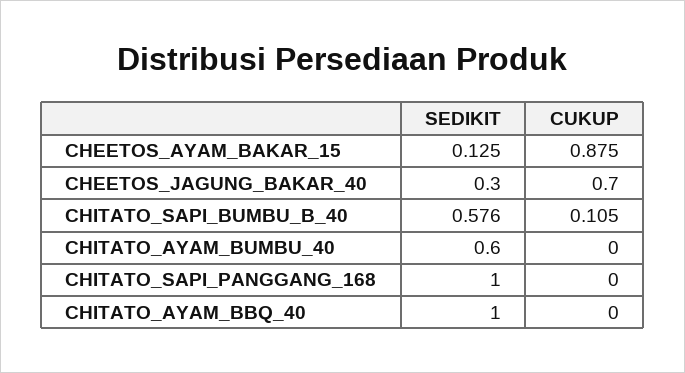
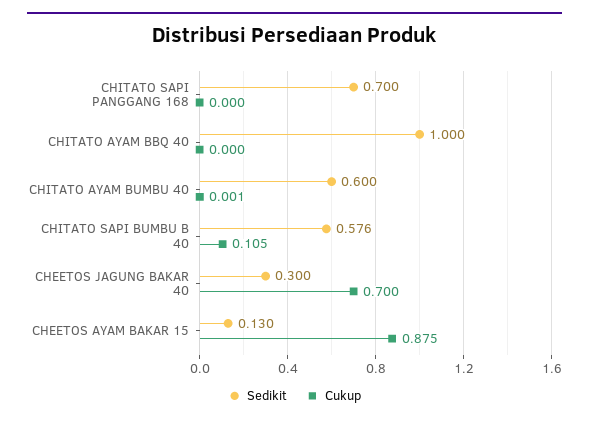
  {
    "SEDIKIT": {
-     "CHEETOS_AYAM_BAKAR_15": 0.125,
+     "CHEETOS_AYAM_BAKAR_15": 0.13,
      "CHEETOS_JAGUNG_BAKAR_40": 0.3,
      "CHITATO_SAPI_BUMBU_B_40": 0.576,
      "CHITATO_AYAM_BUMBU_40": 0.6,
-     "CHITATO_SAPI_PANGGANG_168": 1,
+     "CHITATO_SAPI_PANGGANG_168": 0.7,
      "CHITATO_AYAM_BBQ_40": 1
    },
    "CUKUP": {
      "CHEETOS_AYAM_BAKAR_15": 0.875,
      "CHEETOS_JAGUNG_BAKAR_40": 0.7,
      "CHITATO_SAPI_BUMBU_B_40": 0.105,
-     "CHITATO_AYAM_BUMBU_40": 0,
+     "CHITATO_AYAM_BUMBU_40": 0.001,
      "CHITATO_SAPI_PANGGANG_168": 0,
      "CHITATO_AYAM_BBQ_40": 0
    }
  }

